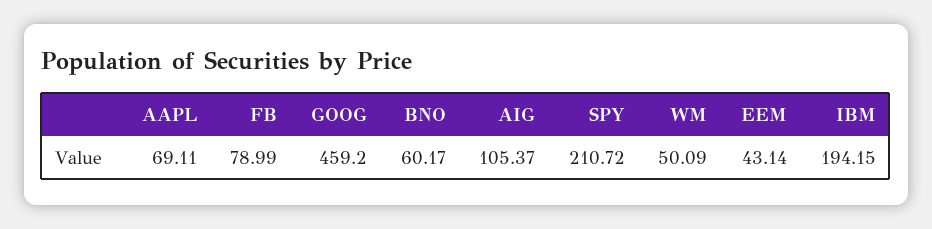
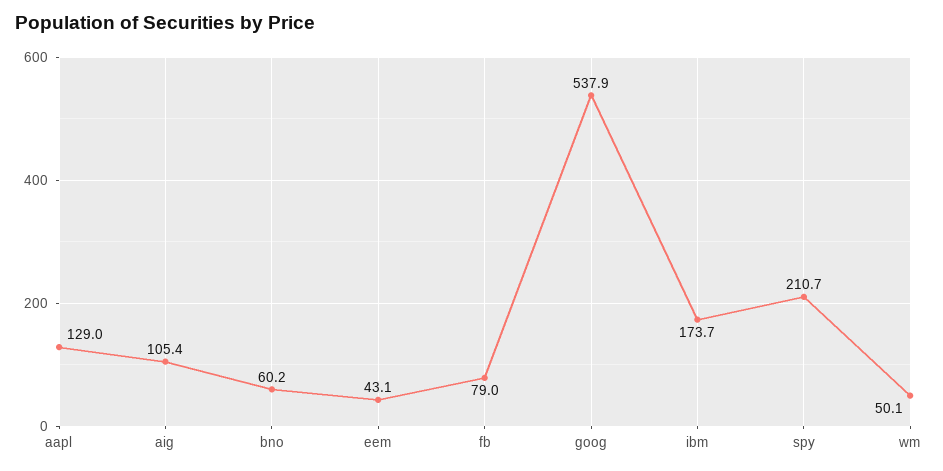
  {
-   "AAPL": 69.11,
+   "AAPL": 129,
    "FB": 78.99,
-   "GOOG": 459.2,
+   "GOOG": 537.9,
    "BNO": 60.17,
    "AIG": 105.37,
    "SPY": 210.72,
    "WM": 50.09,
    "EEM": 43.14,
-   "IBM": 194.15
+   "IBM": 173.7
  }

